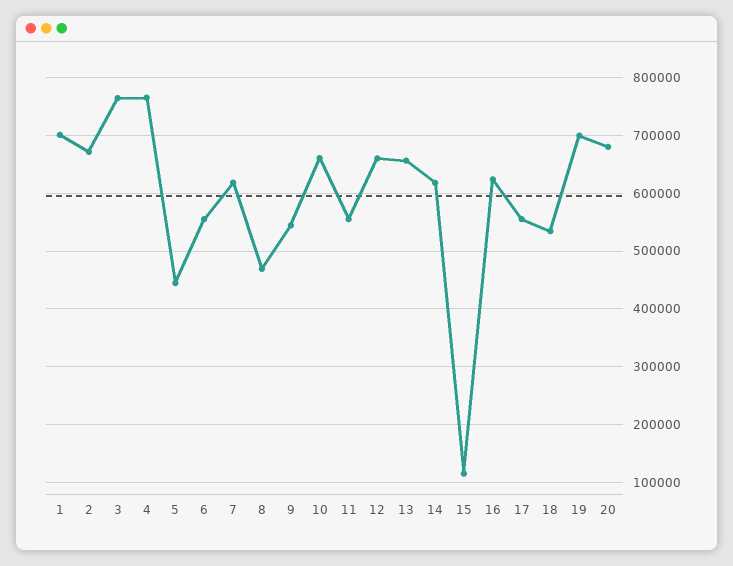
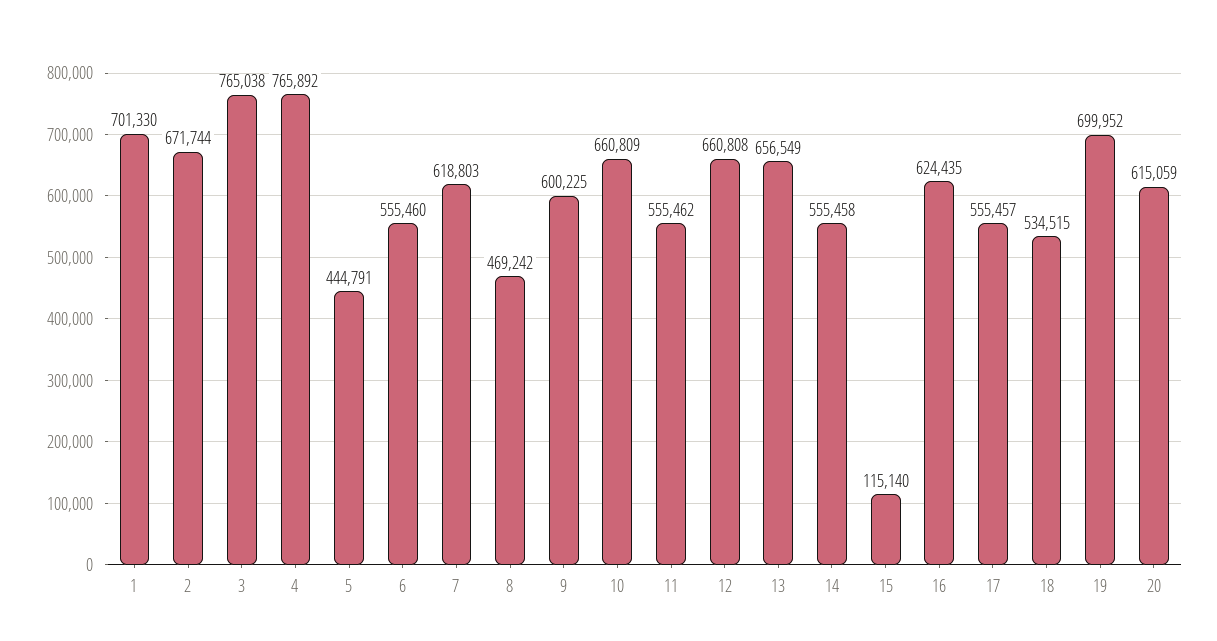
  {
    "1": 701330,
    "2": 671744,
    "3": 765038,
    "4": 765892,
    "5": 444791,
    "6": 555460,
    "7": 618803,
    "8": 469242,
-   "9": 540000,
+   "9": 600225,
    "10": 660809,
    "11": 555462,
    "12": 660808,
    "13": 656549,
-   "14": 620000,
+   "14": 555458,
    "15": 115140,
    "16": 624435,
    "17": 555457,
    "18": 534515,
    "19": 699952,
-   "20": 680000
+   "20": 615059
  }

